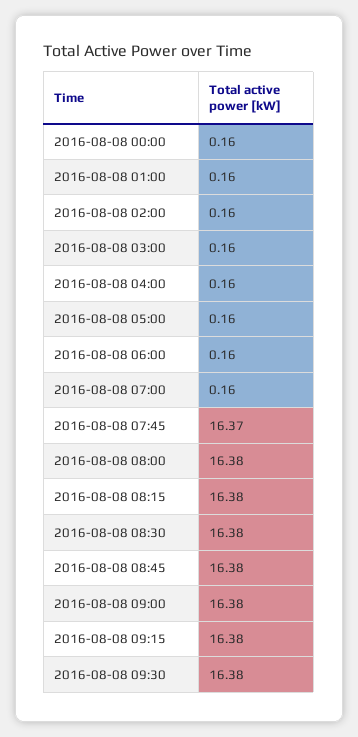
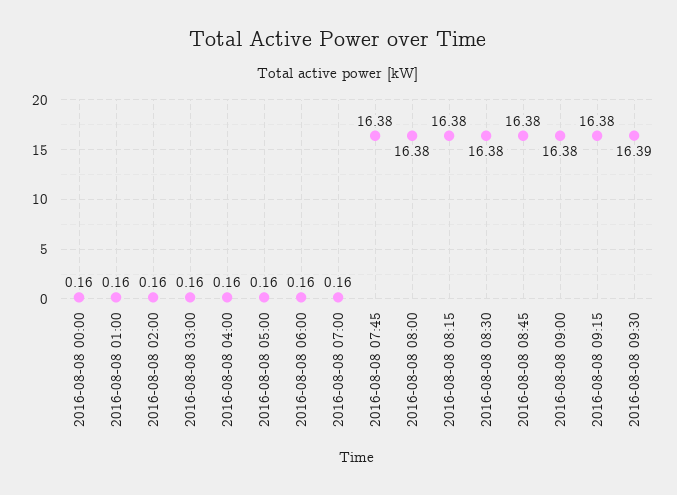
  {
    "2016-08-08 00:00": 0.16,
    "2016-08-08 01:00": 0.16,
    "2016-08-08 02:00": 0.16,
    "2016-08-08 03:00": 0.16,
    "2016-08-08 04:00": 0.16,
    "2016-08-08 05:00": 0.16,
    "2016-08-08 06:00": 0.16,
    "2016-08-08 07:00": 0.16,
-   "2016-08-08 07:45": 16.37,
+   "2016-08-08 07:45": 16.38,
    "2016-08-08 08:00": 16.38,
    "2016-08-08 08:15": 16.38,
    "2016-08-08 08:30": 16.38,
    "2016-08-08 08:45": 16.38,
    "2016-08-08 09:00": 16.38,
    "2016-08-08 09:15": 16.38,
-   "2016-08-08 09:30": 16.38
+   "2016-08-08 09:30": 16.39
  }

